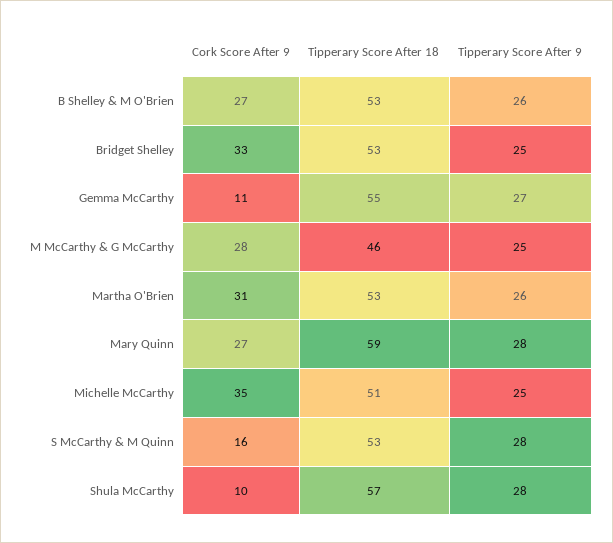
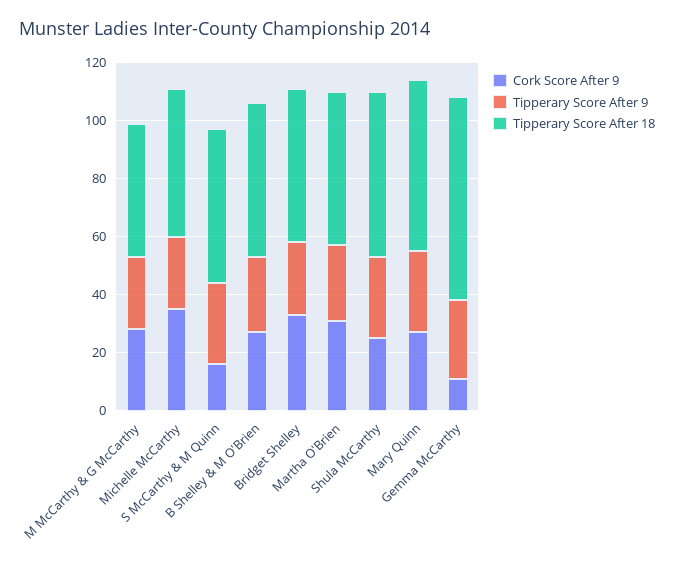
  {
    "Cork Score After 9": {
      "B Shelley & M O'Brien": 27,
      "Bridget Shelley": 33,
      "Gemma McCarthy": 11,
      "M McCarthy & G McCarthy": 28,
      "Martha O'Brien": 31,
      "Mary Quinn": 27,
      "Michelle McCarthy": 35,
      "S McCarthy & M Quinn": 16,
-     "Shula McCarthy": 10
+     "Shula McCarthy": 25
    },
    "Tipperary Score After 18": {
      "B Shelley & M O'Brien": 53,
      "Bridget Shelley": 53,
-     "Gemma McCarthy": 55,
+     "Gemma McCarthy": 70,
      "M McCarthy & G McCarthy": 46,
      "Martha O'Brien": 53,
      "Mary Quinn": 59,
      "Michelle McCarthy": 51,
      "S McCarthy & M Quinn": 53,
      "Shula McCarthy": 57
    },
    "Tipperary Score After 9": {
      "B Shelley & M O'Brien": 26,
      "Bridget Shelley": 25,
      "Gemma McCarthy": 27,
      "M McCarthy & G McCarthy": 25,
      "Martha O'Brien": 26,
      "Mary Quinn": 28,
      "Michelle McCarthy": 25,
      "S McCarthy & M Quinn": 28,
      "Shula McCarthy": 28
    }
  }

